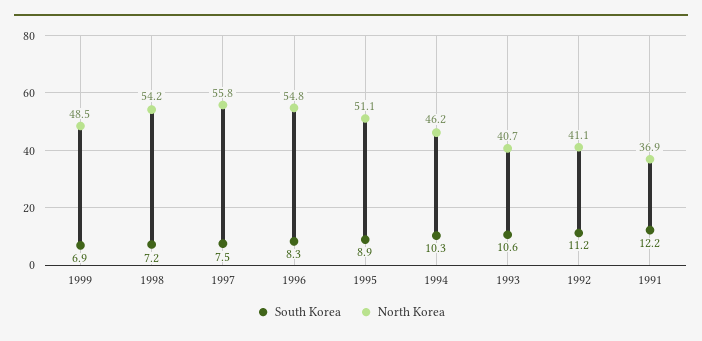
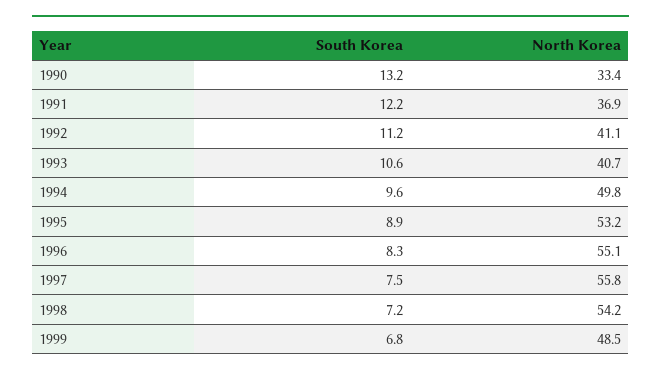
  {
    "South Korea": {
-     "1999": 6.9,
+     "1999": 6.8,
      "1998": 7.2,
      "1997": 7.5,
      "1996": 8.3,
      "1995": 8.9,
-     "1994": 10.3,
+     "1994": 9.6,
      "1993": 10.6,
      "1992": 11.2,
-     "1991": 12.2
+     "1991": 12.2,
+     "1990": 13.2
    },
    "North Korea": {
      "1999": 48.5,
      "1998": 54.2,
      "1997": 55.8,
-     "1996": 54.8,
+     "1996": 55.1,
-     "1995": 51.1,
+     "1995": 53.2,
-     "1994": 46.2,
+     "1994": 49.8,
      "1993": 40.7,
      "1992": 41.1,
-     "1991": 36.9
+     "1991": 36.9,
+     "1990": 33.4
    }
  }

